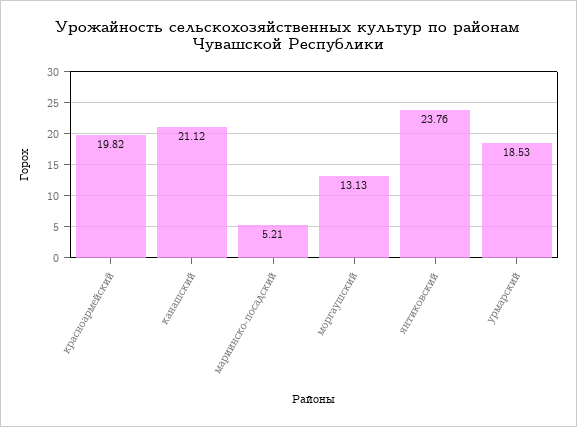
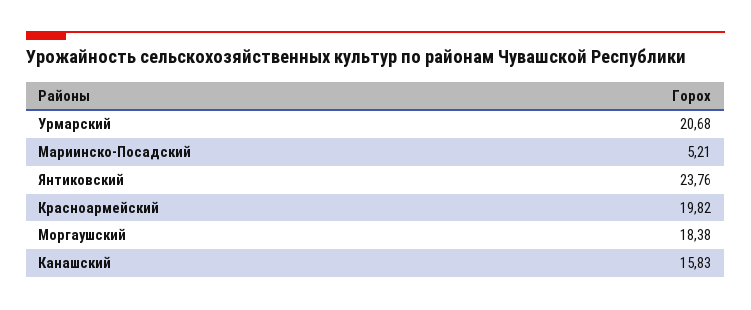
  {
    "красноармейский": 19.82,
-   "канашский": 21.12,
+   "канашский": 15.83,
    "мариинско-посадский": 5.21,
-   "моргаушский": 13.13,
+   "моргаушский": 18.38,
    "янтиковский": 23.76,
-   "урмарский": 18.53
+   "урмарский": 20.68
  }

